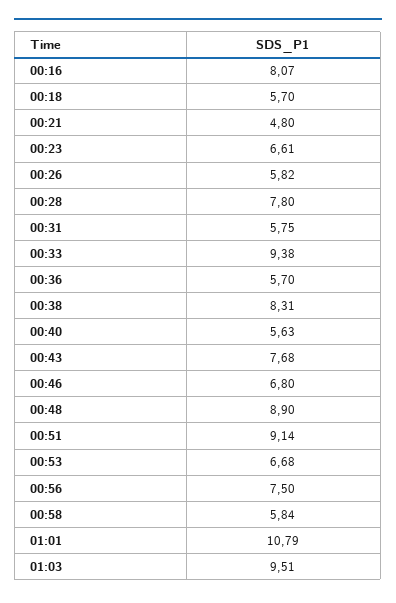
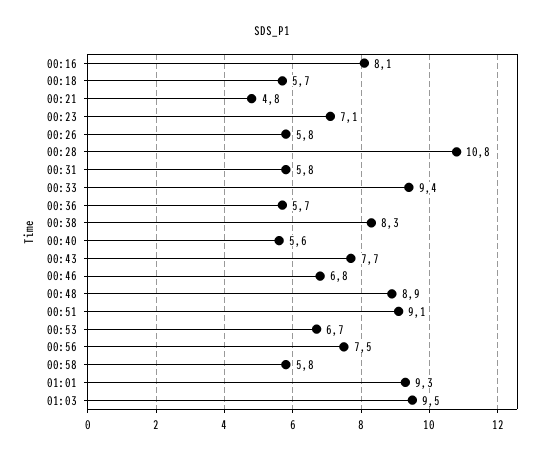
  {
    "00:16": 8.07,
    "00:18": 5.7,
    "00:21": 4.8,
-   "00:23": 6.61,
+   "00:23": 7.1,
    "00:26": 5.82,
-   "00:28": 7.8,
+   "00:28": 10.8,
    "00:31": 5.75,
    "00:33": 9.38,
    "00:36": 5.7,
    "00:38": 8.31,
    "00:40": 5.63,
    "00:43": 7.68,
    "00:46": 6.8,
    "00:48": 8.9,
    "00:51": 9.14,
    "00:53": 6.68,
    "00:56": 7.5,
    "00:58": 5.84,
-   "01:01": 10.79,
+   "01:01": 9.3,
    "01:03": 9.51
  }

